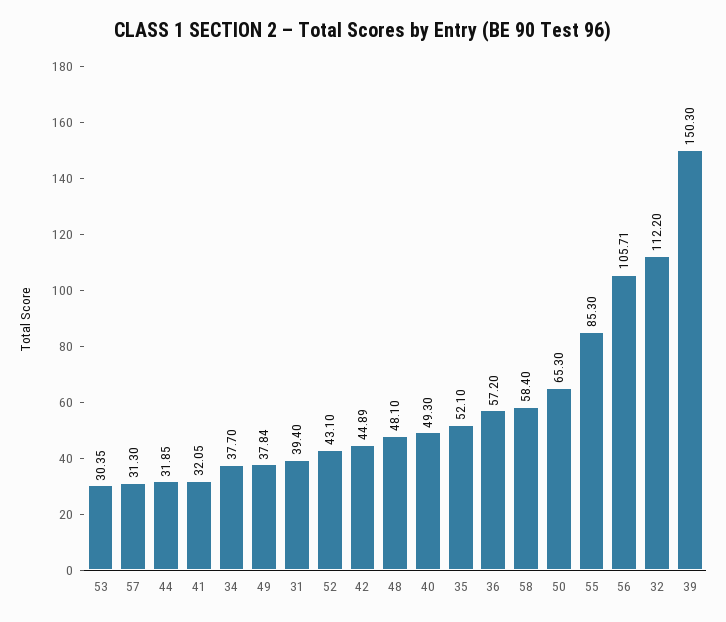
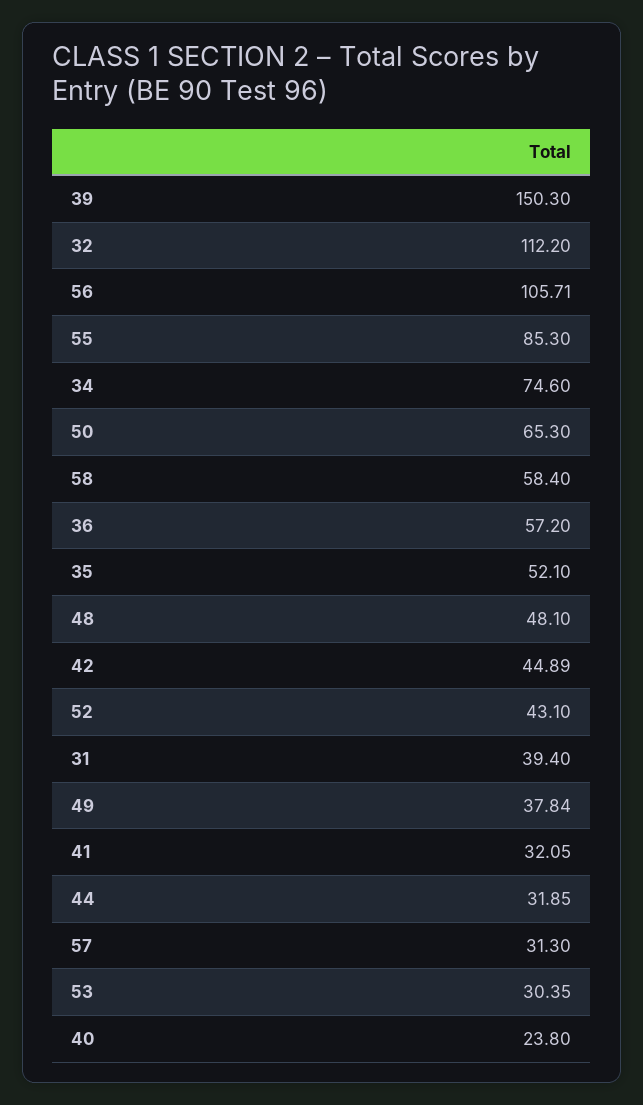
  {
    "53": 30.35,
    "57": 31.3,
    "44": 31.85,
    "41": 32.05,
-   "34": 37.7,
+   "34": 74.6,
    "49": 37.84,
    "31": 39.4,
    "52": 43.1,
    "42": 44.89,
    "48": 48.1,
-   "40": 49.3,
+   "40": 23.8,
    "35": 52.1,
    "36": 57.2,
    "58": 58.4,
    "50": 65.3,
    "55": 85.3,
    "56": 105.71,
    "32": 112.2,
    "39": 150.3
  }

